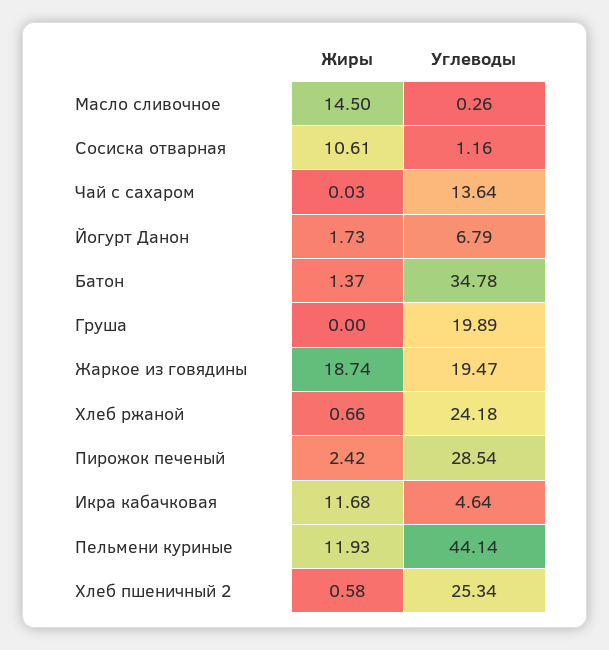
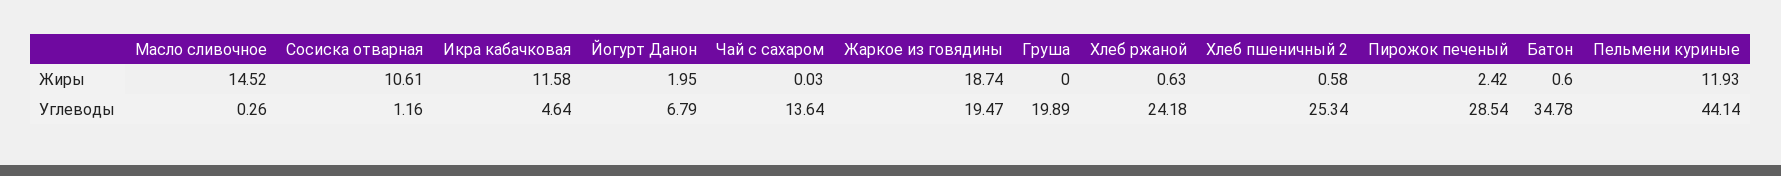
  {
    "Жиры": {
-     "Масло сливочное": 14.5,
+     "Масло сливочное": 14.52,
      "Сосиска отварная": 10.61,
      "Чай с сахаром": 0.03,
-     "Йогурт Данон": 1.73,
+     "Йогурт Данон": 1.95,
-     "Батон": 1.37,
+     "Батон": 0.6,
      "Груша": 0,
      "Жаркое из говядины": 18.74,
-     "Хлеб ржаной": 0.66,
+     "Хлеб ржаной": 0.63,
      "Пирожок печеный": 2.42,
-     "Икра кабачковая": 11.68,
+     "Икра кабачковая": 11.58,
      "Пельмени куриные": 11.93,
      "Хлеб пшеничный 2": 0.58
    },
    "Углеводы": {
      "Масло сливочное": 0.26,
      "Сосиска отварная": 1.16,
      "Чай с сахаром": 13.64,
      "Йогурт Данон": 6.79,
      "Батон": 34.78,
      "Груша": 19.89,
      "Жаркое из говядины": 19.47,
      "Хлеб ржаной": 24.18,
      "Пирожок печеный": 28.54,
      "Икра кабачковая": 4.64,
      "Пельмени куриные": 44.14,
      "Хлеб пшеничный 2": 25.34
    }
  }

